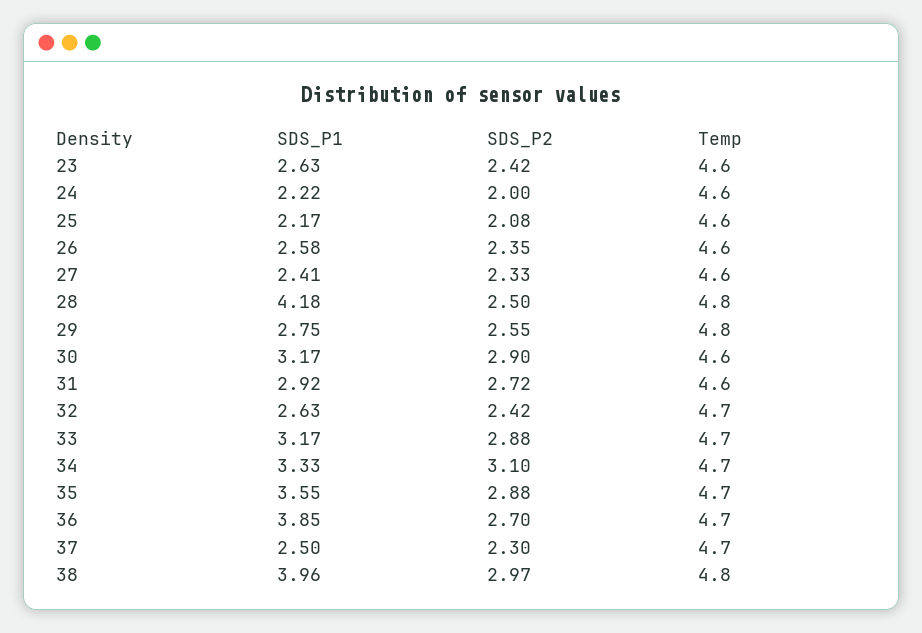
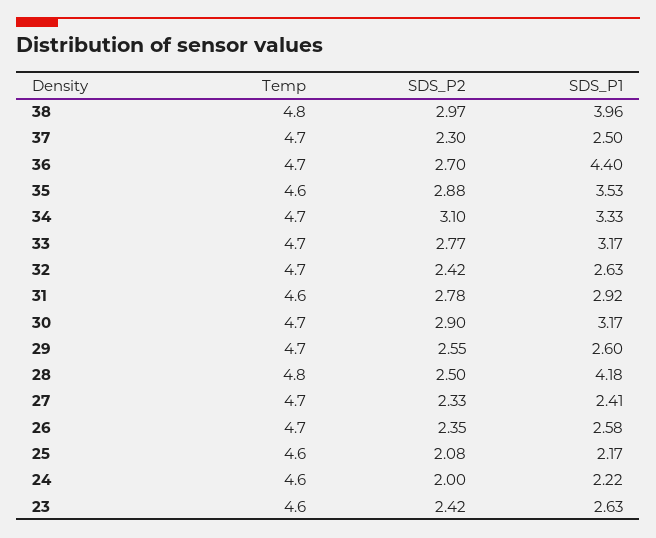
  {
    "SDS_P1": {
      "23": 2.63,
      "24": 2.22,
      "25": 2.17,
      "26": 2.58,
      "27": 2.41,
      "28": 4.18,
-     "29": 2.75,
+     "29": 2.6,
      "30": 3.17,
      "31": 2.92,
      "32": 2.63,
      "33": 3.17,
      "34": 3.33,
-     "35": 3.55,
+     "35": 3.53,
-     "36": 3.85,
+     "36": 4.4,
      "37": 2.5,
      "38": 3.96
    },
    "SDS_P2": {
      "23": 2.42,
      "24": 2,
      "25": 2.08,
      "26": 2.35,
      "27": 2.33,
      "28": 2.5,
      "29": 2.55,
      "30": 2.9,
-     "31": 2.72,
+     "31": 2.78,
      "32": 2.42,
-     "33": 2.88,
+     "33": 2.77,
      "34": 3.1,
      "35": 2.88,
      "36": 2.7,
      "37": 2.3,
      "38": 2.97
    },
    "Temp": {
      "23": 4.6,
      "24": 4.6,
      "25": 4.6,
-     "26": 4.6,
+     "26": 4.7,
-     "27": 4.6,
+     "27": 4.7,
      "28": 4.8,
-     "29": 4.8,
+     "29": 4.7,
-     "30": 4.6,
+     "30": 4.7,
      "31": 4.6,
      "32": 4.7,
      "33": 4.7,
      "34": 4.7,
-     "35": 4.7,
+     "35": 4.6,
      "36": 4.7,
      "37": 4.7,
      "38": 4.8
    }
  }

